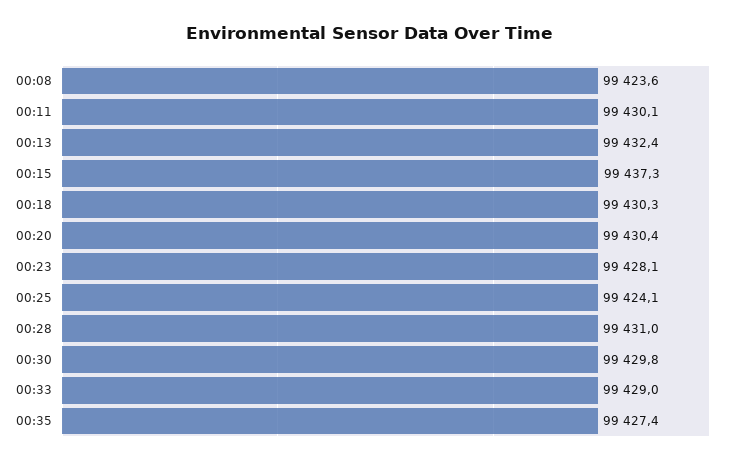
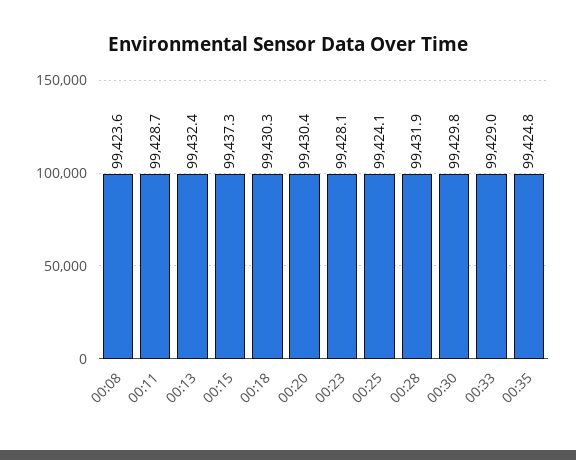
  {
    "00:08": 99423.6,
-   "00:11": 99430.1,
+   "00:11": 99428.7,
    "00:13": 99432.4,
    "00:15": 99437.3,
    "00:18": 99430.3,
    "00:20": 99430.4,
    "00:23": 99428.1,
    "00:25": 99424.1,
-   "00:28": 99431,
+   "00:28": 99431.9,
    "00:30": 99429.8,
    "00:33": 99429,
-   "00:35": 99427.4
+   "00:35": 99424.8
  }

